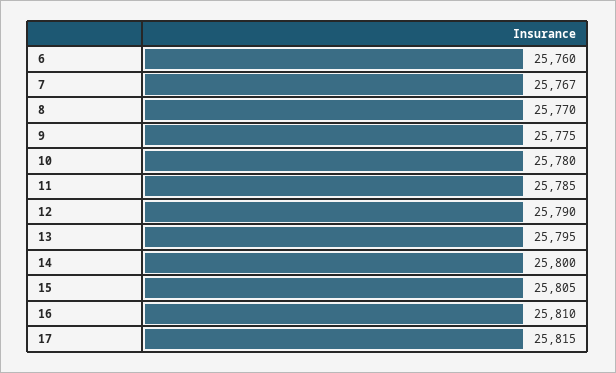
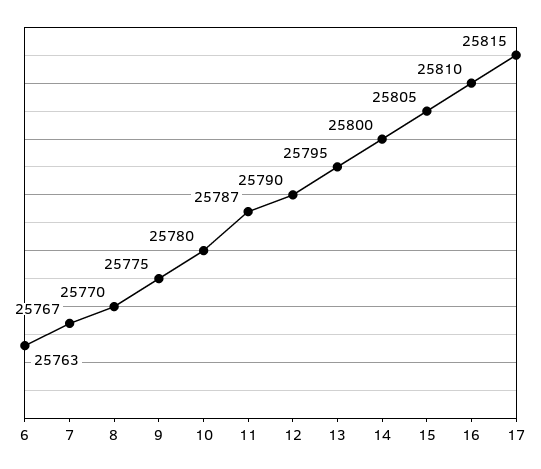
  {
-   "6": 25760,
+   "6": 25763,
    "7": 25767,
    "8": 25770,
    "9": 25775,
    "10": 25780,
-   "11": 25785,
+   "11": 25787,
    "12": 25790,
    "13": 25795,
    "14": 25800,
    "15": 25805,
    "16": 25810,
    "17": 25815
  }

